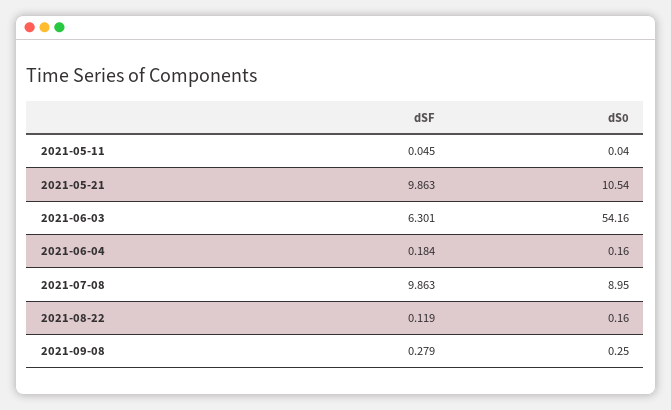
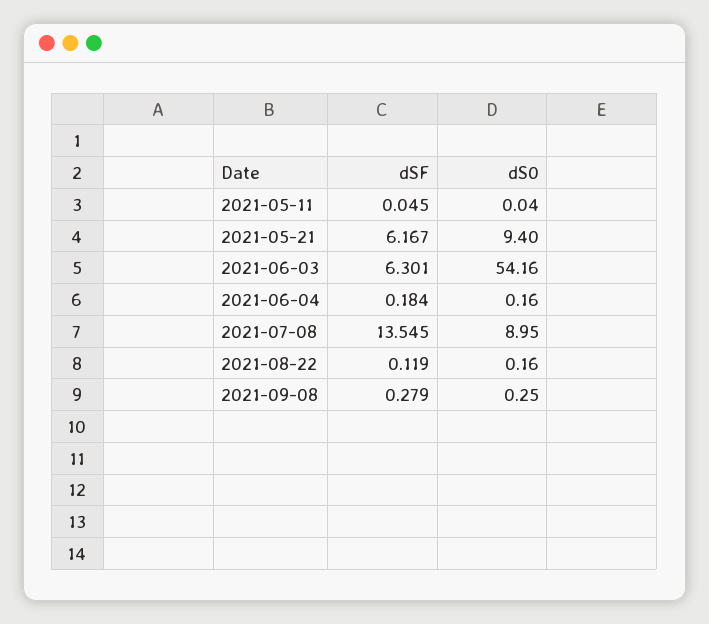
  {
    "dSF": {
      "2021-05-11": 0.045,
-     "2021-05-21": 9.863,
+     "2021-05-21": 6.167,
      "2021-06-03": 6.301,
      "2021-06-04": 0.184,
-     "2021-07-08": 9.863,
+     "2021-07-08": 13.545,
      "2021-08-22": 0.119,
      "2021-09-08": 0.279
    },
    "dS0": {
      "2021-05-11": 0.04,
-     "2021-05-21": 10.54,
+     "2021-05-21": 9.4,
      "2021-06-03": 54.16,
      "2021-06-04": 0.16,
      "2021-07-08": 8.95,
      "2021-08-22": 0.16,
      "2021-09-08": 0.25
    }
  }

